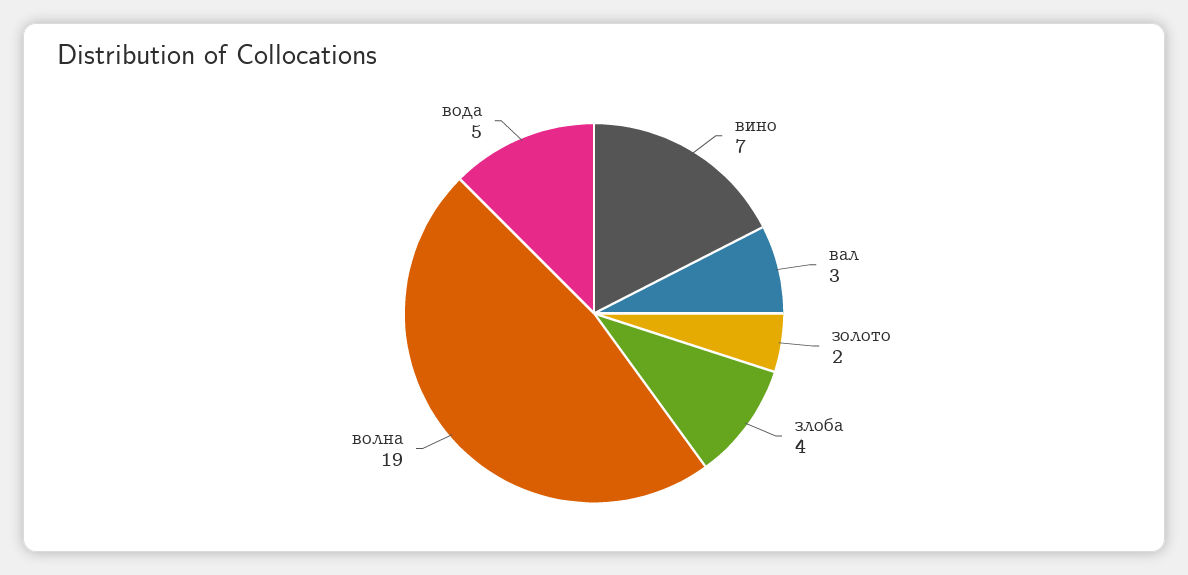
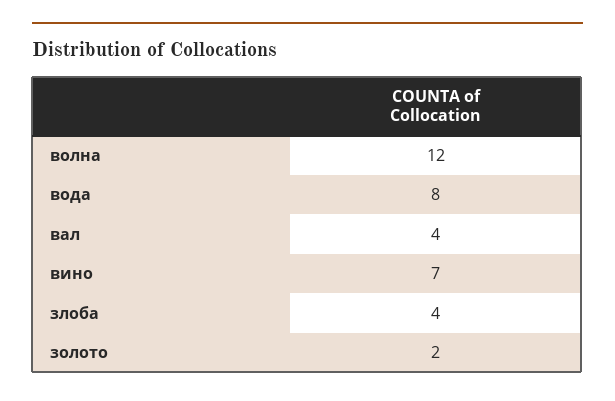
  {
    "вино": 7,
-   "вал": 3,
+   "вал": 4,
    "золото": 2,
    "злоба": 4,
-   "волна": 19,
+   "волна": 12,
-   "вода": 5
+   "вода": 8
  }

